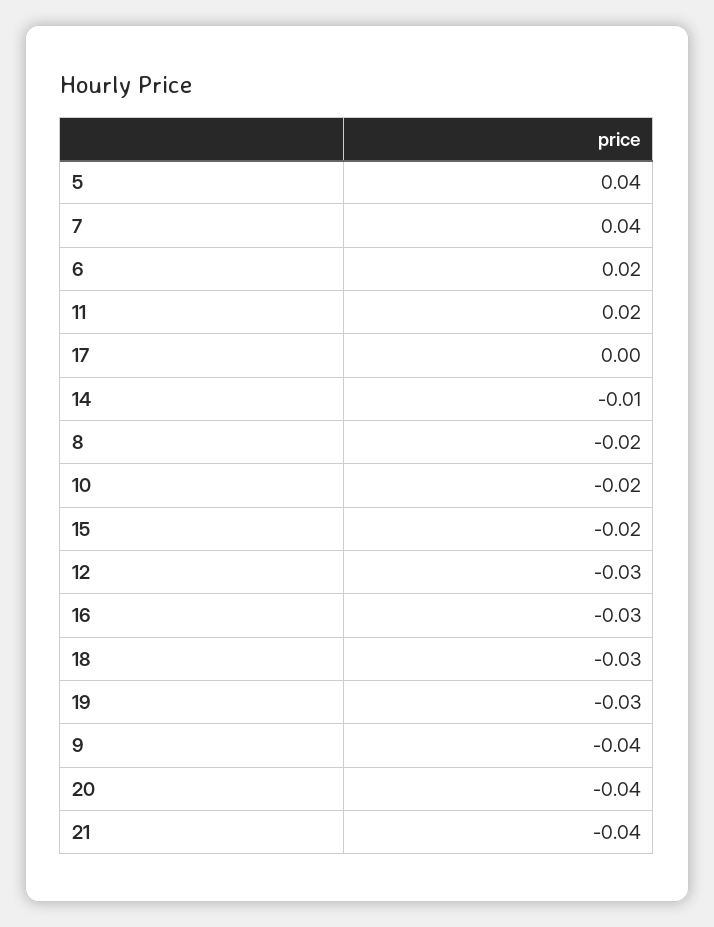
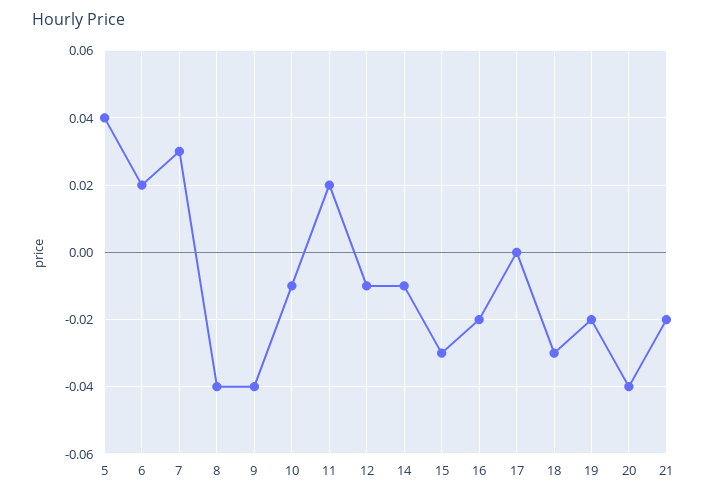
  {
    "5": 0.04,
-   "7": 0.04,
+   "7": 0.03,
    "6": 0.02,
    "11": 0.02,
    "17": 0,
    "14": -0.01,
-   "8": -0.02,
+   "8": -0.04,
-   "10": -0.02,
+   "10": -0.01,
-   "15": -0.02,
+   "15": -0.03,
-   "12": -0.03,
+   "12": -0.01,
-   "16": -0.03,
+   "16": -0.02,
    "18": -0.03,
-   "19": -0.03,
+   "19": -0.02,
    "9": -0.04,
    "20": -0.04,
-   "21": -0.04
+   "21": -0.02
  }

